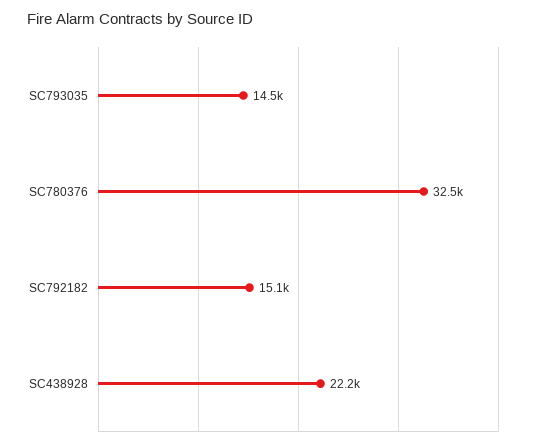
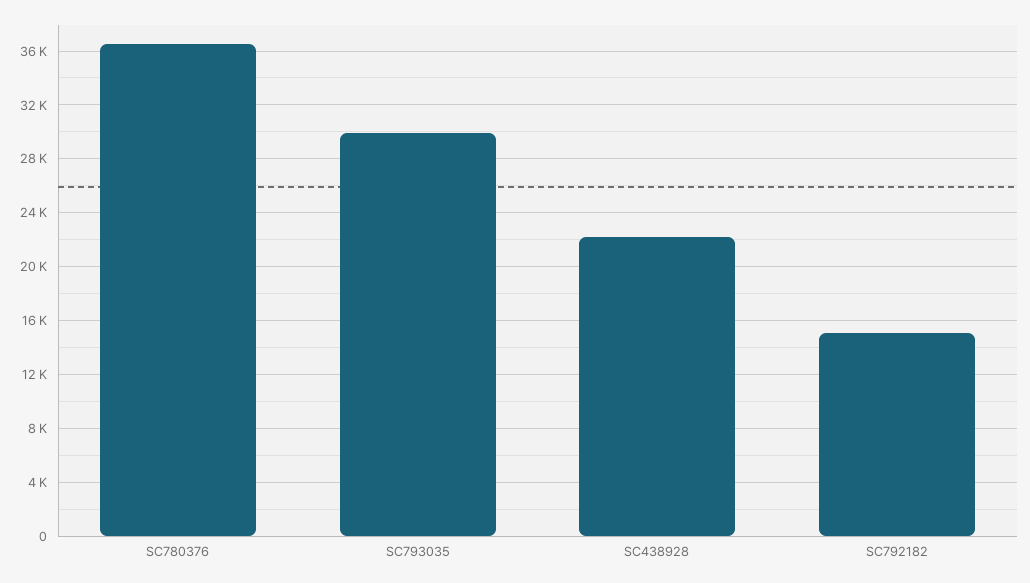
  {
-   "SC793035": 14500,
+   "SC793035": 30000,
-   "SC780376": 32500,
+   "SC780376": 36500,
    "SC792182": 15100,
    "SC438928": 22200
  }

